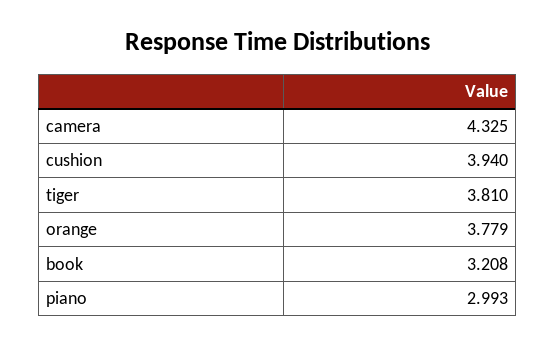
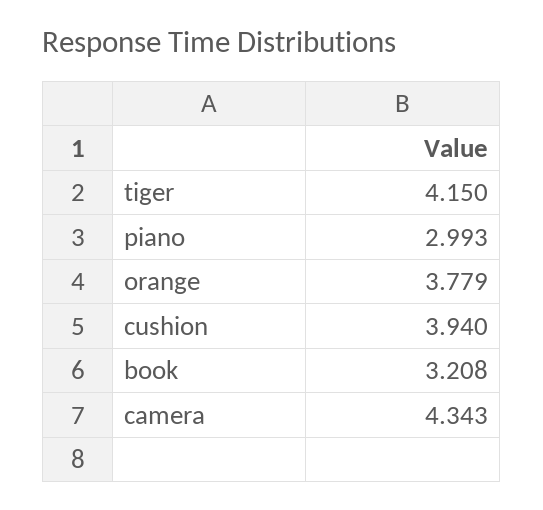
  {
-   "camera": 4.325,
+   "camera": 4.343,
    "cushion": 3.94,
-   "tiger": 3.81,
+   "tiger": 4.15,
    "orange": 3.779,
    "book": 3.208,
    "piano": 2.993
  }

